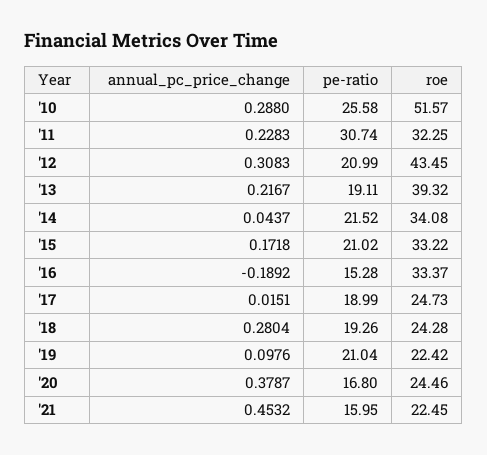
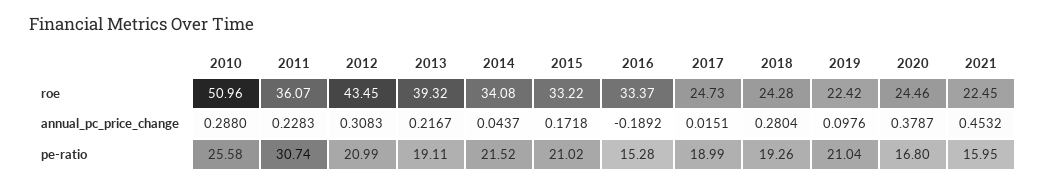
  {
    "annual_pc_price_change": {
      "'10": 0.288,
      "'11": 0.2283,
      "'12": 0.3083,
      "'13": 0.2167,
      "'14": 0.0437,
      "'15": 0.1718,
      "'16": -0.1892,
      "'17": 0.0151,
      "'18": 0.2804,
      "'19": 0.0976,
      "'20": 0.3787,
      "'21": 0.4532
    },
    "pe-ratio": {
      "'10": 25.58,
      "'11": 30.74,
      "'12": 20.99,
      "'13": 19.11,
      "'14": 21.52,
      "'15": 21.02,
      "'16": 15.28,
      "'17": 18.99,
      "'18": 19.26,
      "'19": 21.04,
      "'20": 16.8,
      "'21": 15.95
    },
    "roe": {
-     "'10": 51.57,
+     "'10": 50.96,
-     "'11": 32.25,
+     "'11": 36.07,
      "'12": 43.45,
      "'13": 39.32,
      "'14": 34.08,
      "'15": 33.22,
      "'16": 33.37,
      "'17": 24.73,
      "'18": 24.28,
      "'19": 22.42,
      "'20": 24.46,
      "'21": 22.45
    }
  }

